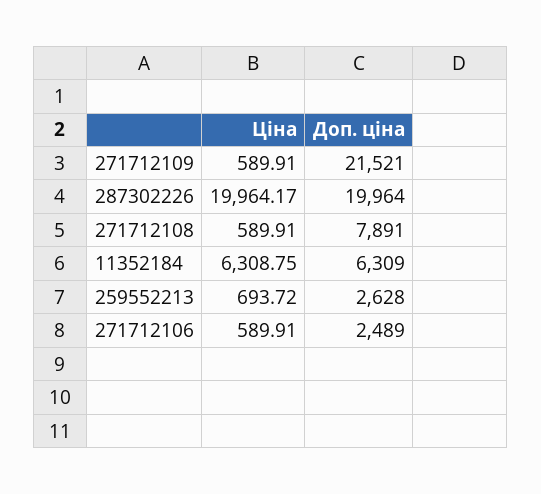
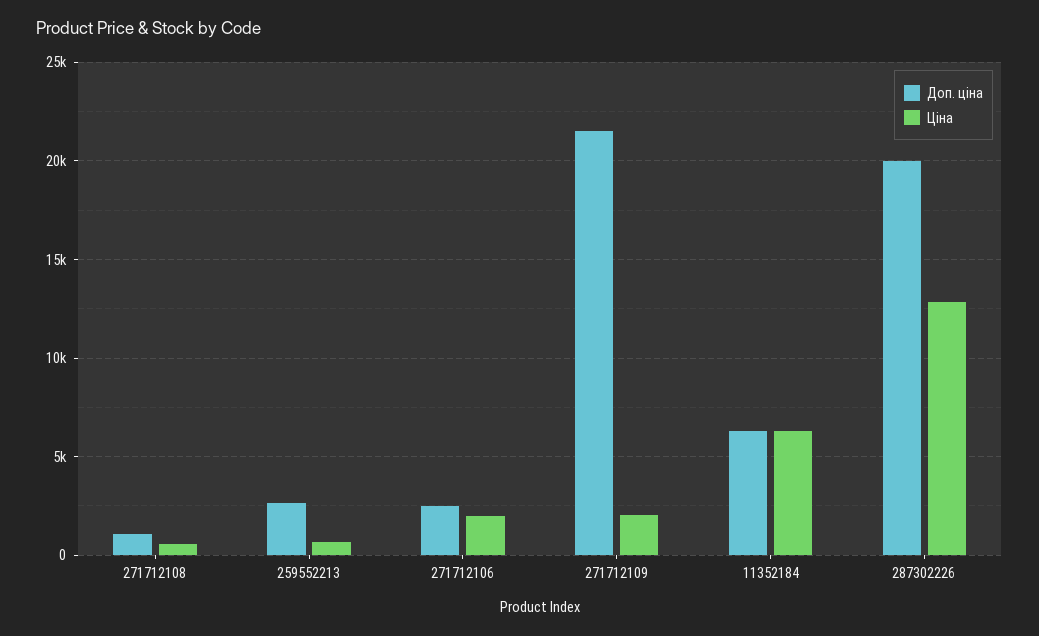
  {
    "Ціна": {
-     "271712109": 589.91,
+     "271712109": 2000,
-     "287302226": 19964.17,
+     "287302226": 13000,
      "271712108": 589.91,
      "11352184": 6308.75,
      "259552213": 693.72,
-     "271712106": 589.91
+     "271712106": 2000
    },
    "Доп. ціна": {
      "271712109": 21521,
      "287302226": 19964,
-     "271712108": 7891,
+     "271712108": 1000,
      "11352184": 6309,
      "259552213": 2628,
      "271712106": 2489
    }
  }

